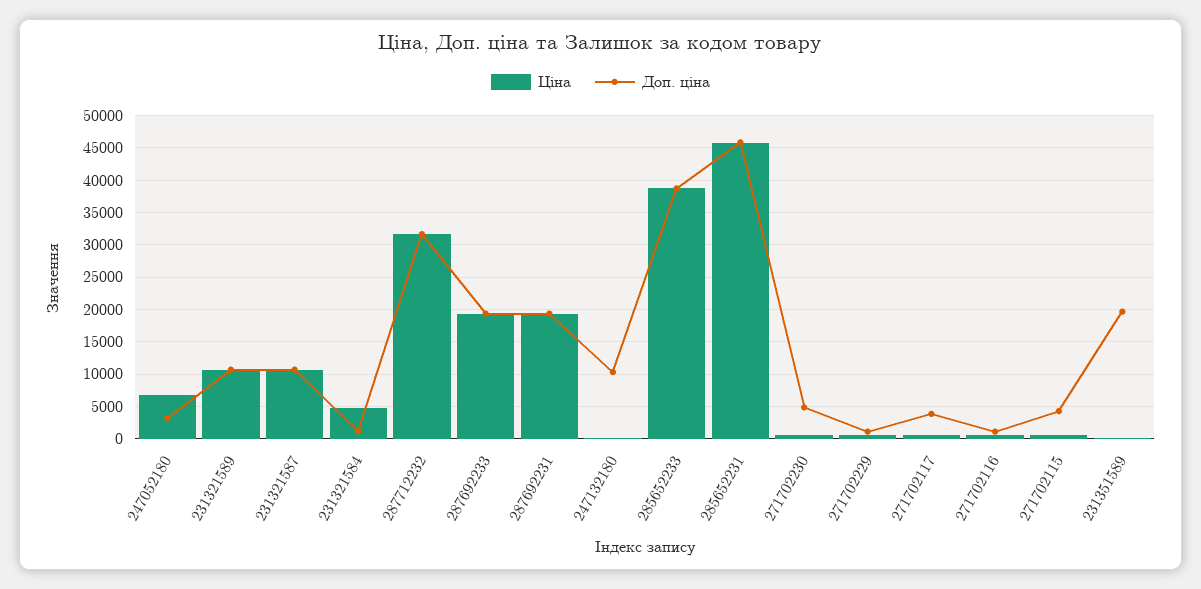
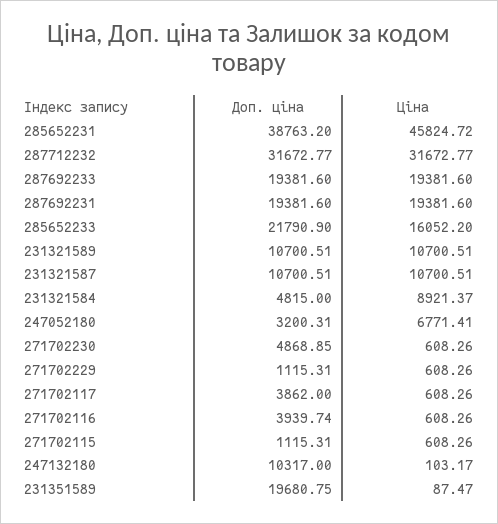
  {
    "Ціна": {
      "247052180": 6771.41,
      "231321589": 10700.51,
      "231321587": 10700.51,
-     "231321584": 5000,
+     "231321584": 8921.37,
      "287712232": 31672.77,
      "287692233": 19381.6,
      "287692231": 19381.6,
      "247132180": 103.17,
-     "285652233": 39000,
+     "285652233": 16052.2,
      "285652231": 45824.72,
      "271702230": 608.26,
      "271702229": 608.26,
      "271702117": 608.26,
      "271702116": 608.26,
      "271702115": 608.26,
      "231351589": 87.47
    },
    "Доп. ціна": {
      "247052180": 3200.31,
      "231321589": 10700.51,
      "231321587": 10700.51,
-     "231321584": 1000,
+     "231321584": 4815,
      "287712232": 31672.77,
      "287692233": 19381.6,
      "287692231": 19381.6,
      "247132180": 10317,
-     "285652233": 39000,
+     "285652233": 21790.9,
-     "285652231": 46000,
+     "285652231": 38763.2,
      "271702230": 4868.85,
      "271702229": 1115.31,
      "271702117": 3862,
-     "271702116": 1000,
+     "271702116": 3939.74,
-     "271702115": 4000,
+     "271702115": 1115.31,
      "231351589": 19680.75
    }
  }

